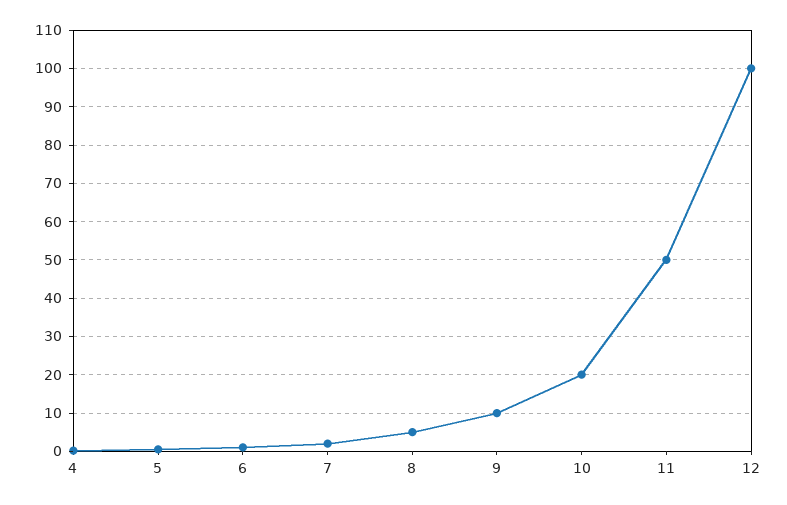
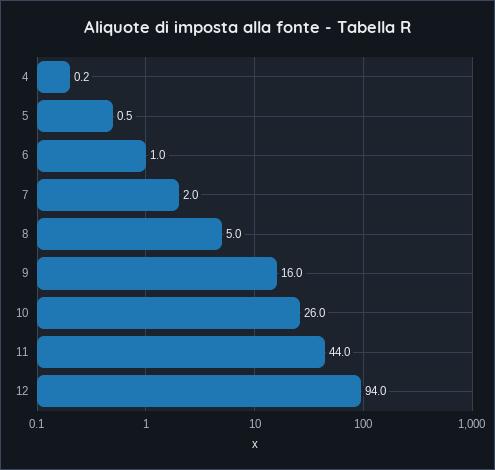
  {
    "4": 0.2,
    "5": 0.5,
    "6": 1,
    "7": 2,
    "8": 5,
-   "9": 10,
+   "9": 16,
-   "10": 20,
+   "10": 26,
-   "11": 50,
+   "11": 44,
-   "12": 100
+   "12": 94
  }

